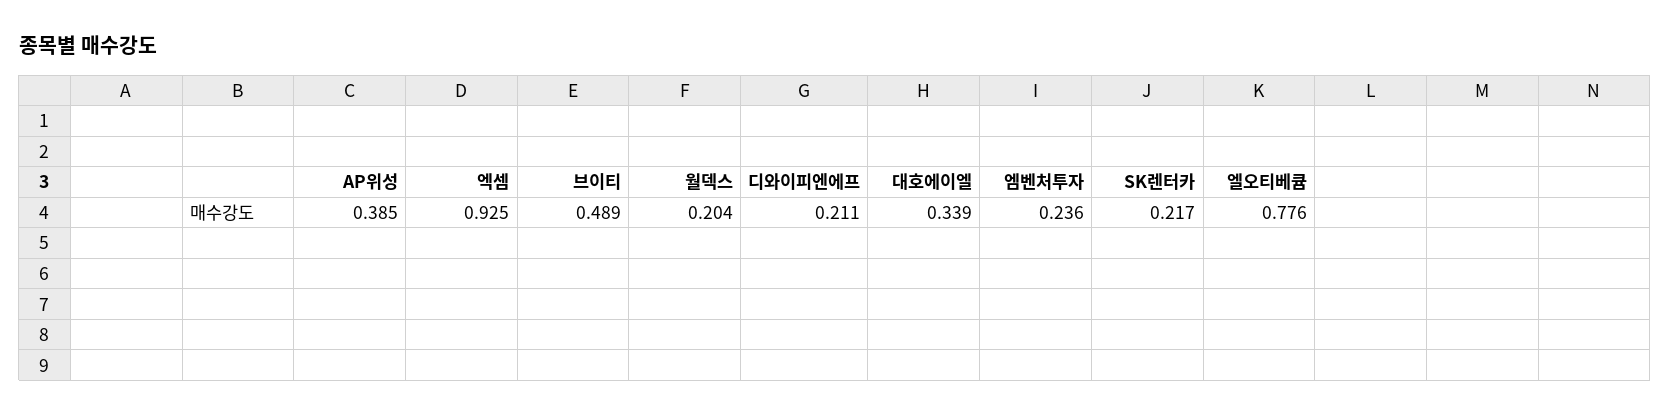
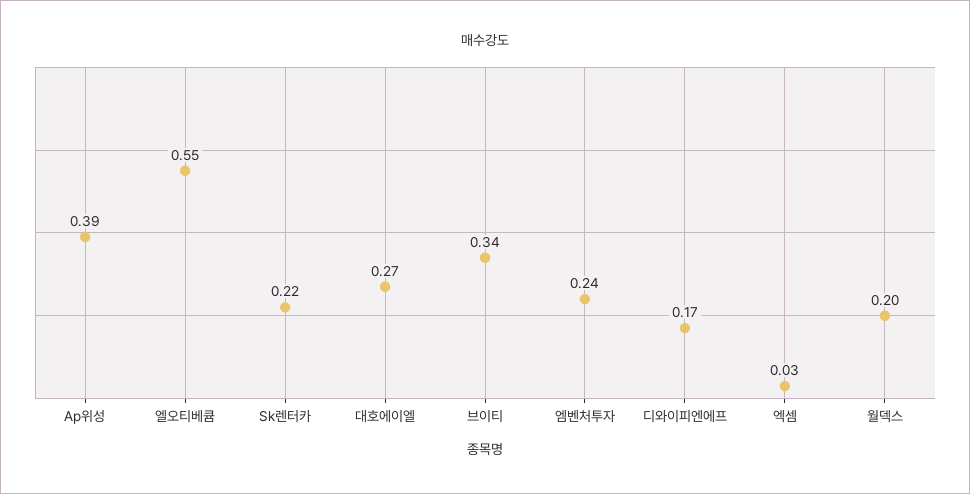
  {
    "AP위성": 0.385,
-   "엑셈": 0.925,
+   "엑셈": 0.03,
-   "브이티": 0.489,
+   "브이티": 0.34,
    "월덱스": 0.204,
-   "디와이피엔에프": 0.211,
+   "디와이피엔에프": 0.17,
-   "대호에이엘": 0.339,
+   "대호에이엘": 0.27,
    "엠벤처투자": 0.236,
    "SK렌터카": 0.217,
-   "엘오티베큠": 0.776
+   "엘오티베큠": 0.55
  }

